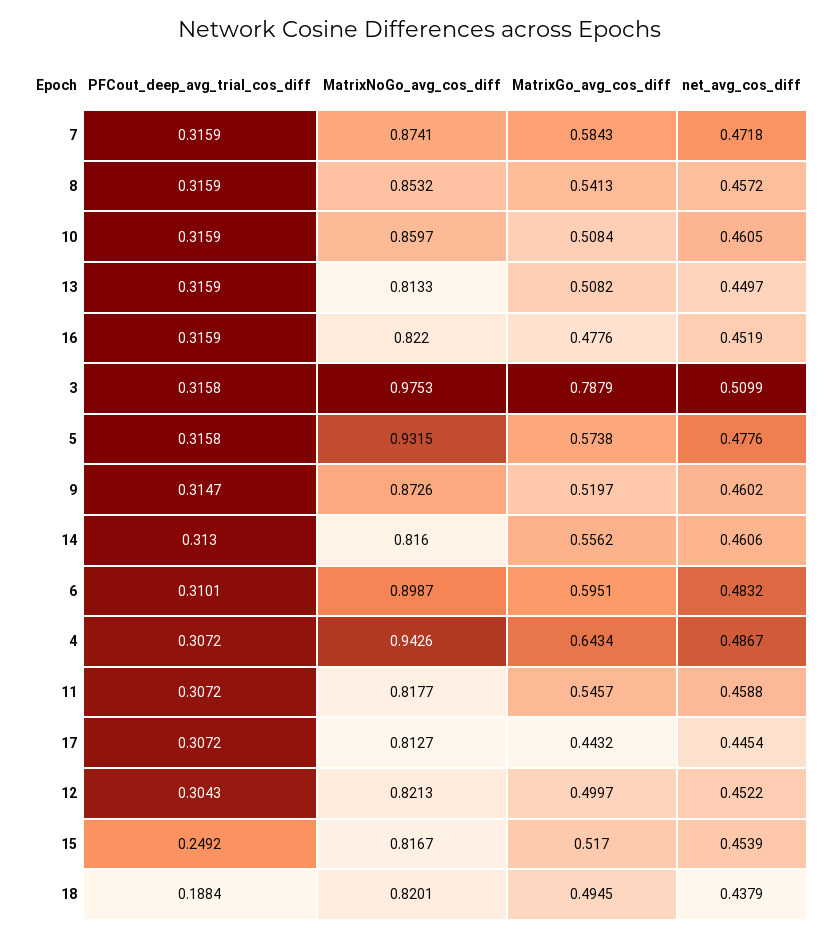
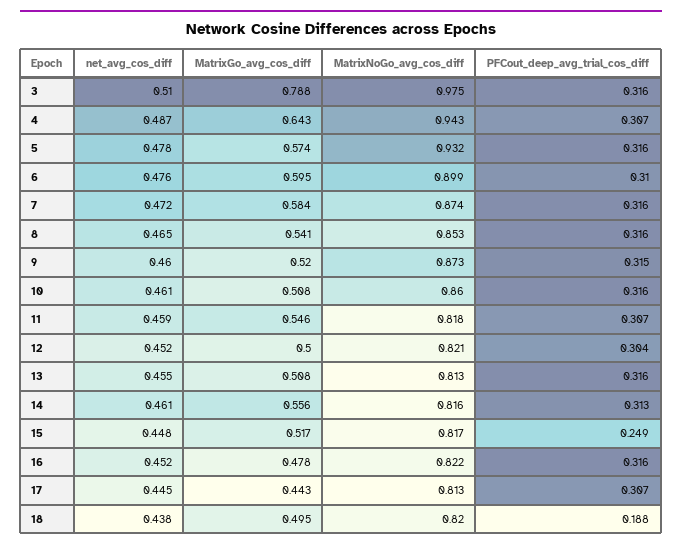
  {
    "PFCout_deep_avg_trial_cos_diff": {
      "7": 0.3159,
      "8": 0.3159,
      "10": 0.3159,
      "13": 0.3159,
      "16": 0.3159,
      "3": 0.3158,
      "5": 0.3158,
      "9": 0.3147,
      "14": 0.313,
      "6": 0.3101,
      "4": 0.3072,
      "11": 0.3072,
      "17": 0.3072,
      "12": 0.3043,
      "15": 0.2492,
      "18": 0.1884
    },
    "MatrixNoGo_avg_cos_diff": {
      "7": 0.8741,
      "8": 0.8532,
      "10": 0.8597,
      "13": 0.8133,
      "16": 0.822,
      "3": 0.9753,
      "5": 0.9315,
      "9": 0.8726,
      "14": 0.816,
      "6": 0.8987,
      "4": 0.9426,
      "11": 0.8177,
      "17": 0.8127,
      "12": 0.8213,
      "15": 0.8167,
      "18": 0.8201
    },
    "MatrixGo_avg_cos_diff": {
      "7": 0.5843,
      "8": 0.5413,
      "10": 0.5084,
      "13": 0.5082,
      "16": 0.4776,
      "3": 0.7879,
      "5": 0.5738,
      "9": 0.5197,
      "14": 0.5562,
      "6": 0.5951,
      "4": 0.6434,
      "11": 0.5457,
      "17": 0.4432,
      "12": 0.4997,
      "15": 0.517,
      "18": 0.4945
    },
    "net_avg_cos_diff": {
      "7": 0.4718,
-     "8": 0.4572,
+     "8": 0.465,
      "10": 0.4605,
-     "13": 0.4497,
+     "13": 0.455,
      "16": 0.4519,
      "3": 0.5099,
      "5": 0.4776,
      "9": 0.4602,
      "14": 0.4606,
-     "6": 0.4832,
+     "6": 0.476,
      "4": 0.4867,
      "11": 0.4588,
      "17": 0.4454,
      "12": 0.4522,
-     "15": 0.4539,
+     "15": 0.448,
      "18": 0.4379
    }
  }

